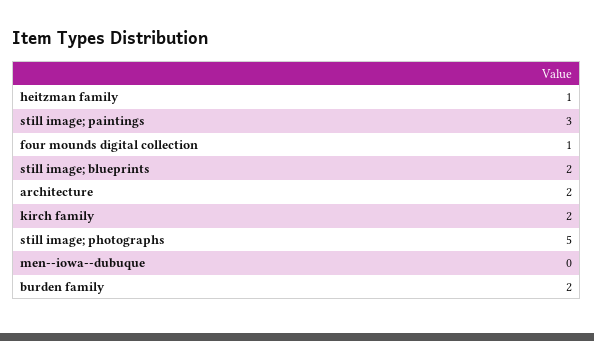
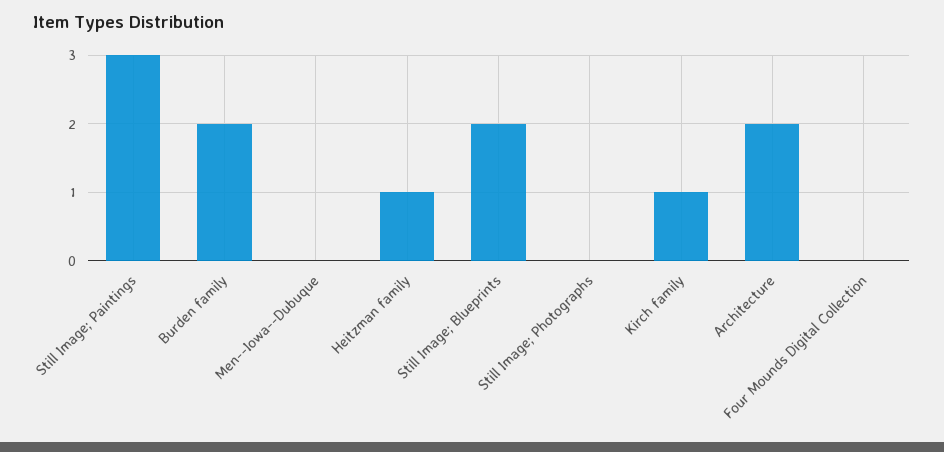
  {
    "heitzman family": 1,
    "still image; paintings": 3,
-   "four mounds digital collection": 1,
+   "four mounds digital collection": 0,
    "still image; blueprints": 2,
    "architecture": 2,
-   "kirch family": 2,
+   "kirch family": 1,
-   "still image; photographs": 5,
+   "still image; photographs": 0,
    "men--iowa--dubuque": 0,
    "burden family": 2
  }

